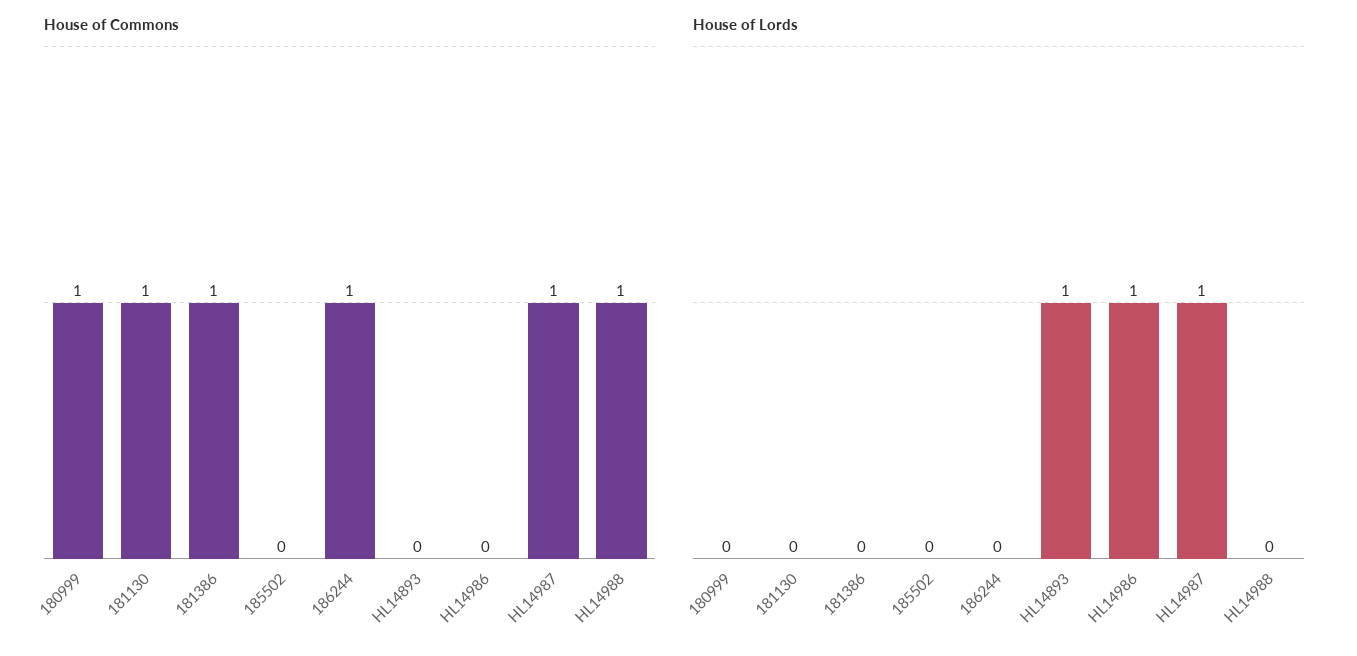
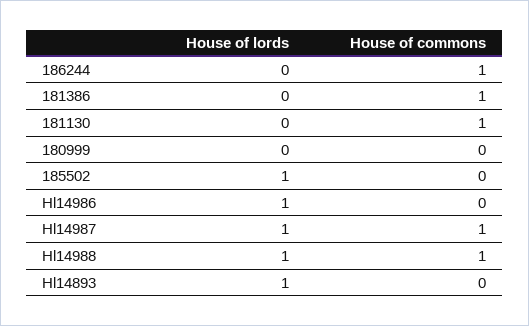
  {
    "House of Commons": {
-     "180999": 1,
+     "180999": 0,
      "181130": 1,
      "181386": 1,
      "185502": 0,
      "186244": 1,
      "HL14893": 0,
      "HL14986": 0,
      "HL14987": 1,
      "HL14988": 1
    },
    "House of Lords": {
      "180999": 0,
      "181130": 0,
      "181386": 0,
-     "185502": 0,
+     "185502": 1,
      "186244": 0,
      "HL14893": 1,
      "HL14986": 1,
      "HL14987": 1,
-     "HL14988": 0
+     "HL14988": 1
    }
  }

